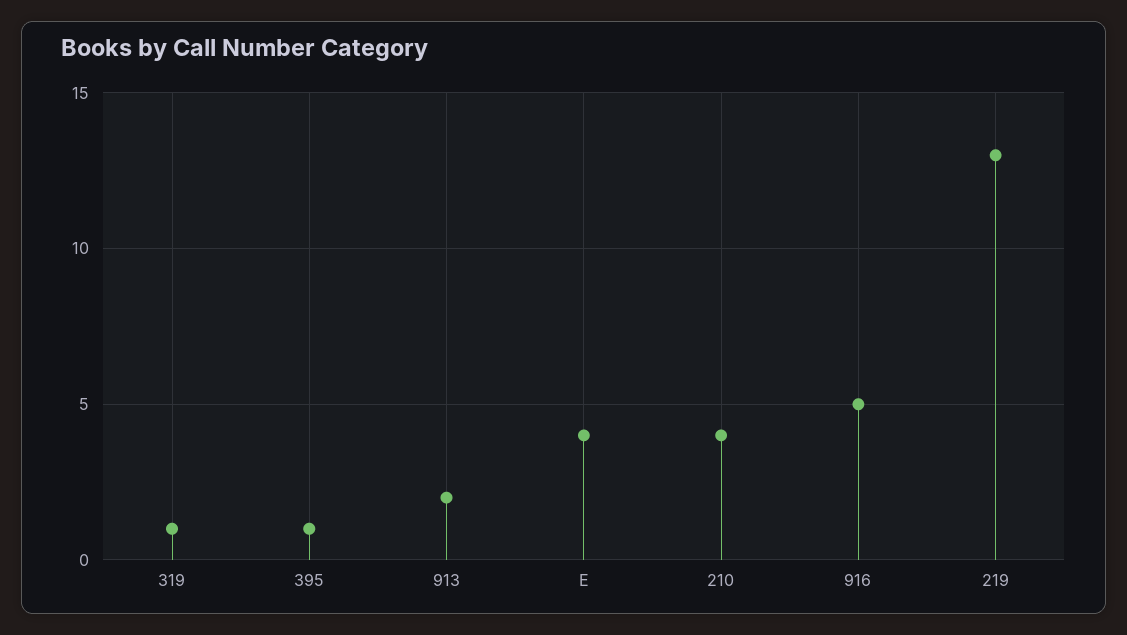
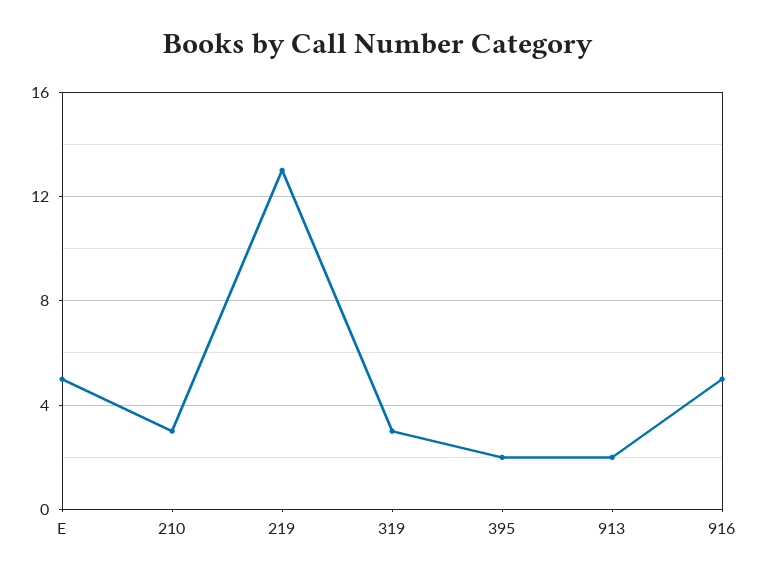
  {
-   "319": 1,
+   "319": 3,
-   "395": 1,
+   "395": 2,
    "913": 2,
-   "E": 4,
+   "E": 5,
-   "210": 4,
+   "210": 3,
    "916": 5,
    "219": 13
  }

